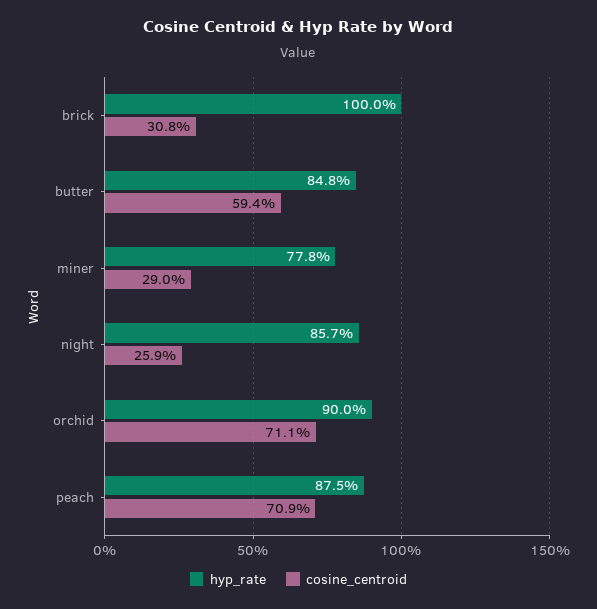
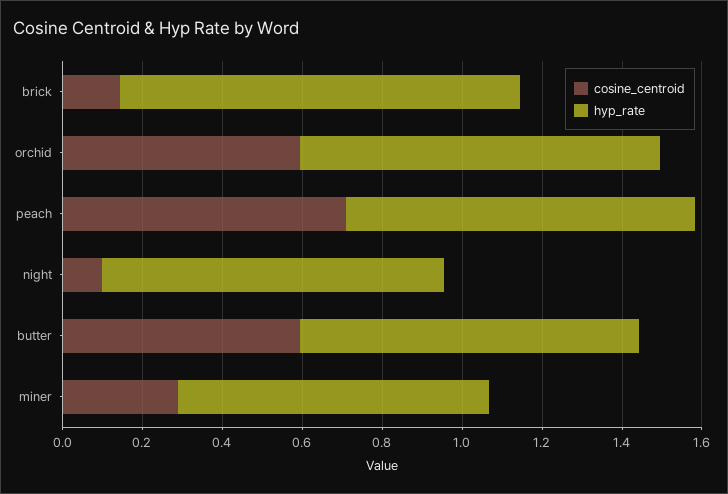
  {
    "hyp_rate": {
      "brick": 1,
      "butter": 0.848,
      "miner": 0.778,
      "night": 0.857,
      "orchid": 0.9,
      "peach": 0.875
    },
    "cosine_centroid": {
-     "brick": 0.308,
+     "brick": 0.15,
      "butter": 0.594,
      "miner": 0.29,
-     "night": 0.259,
+     "night": 0.1,
-     "orchid": 0.711,
+     "orchid": 0.6,
      "peach": 0.709
    }
  }

